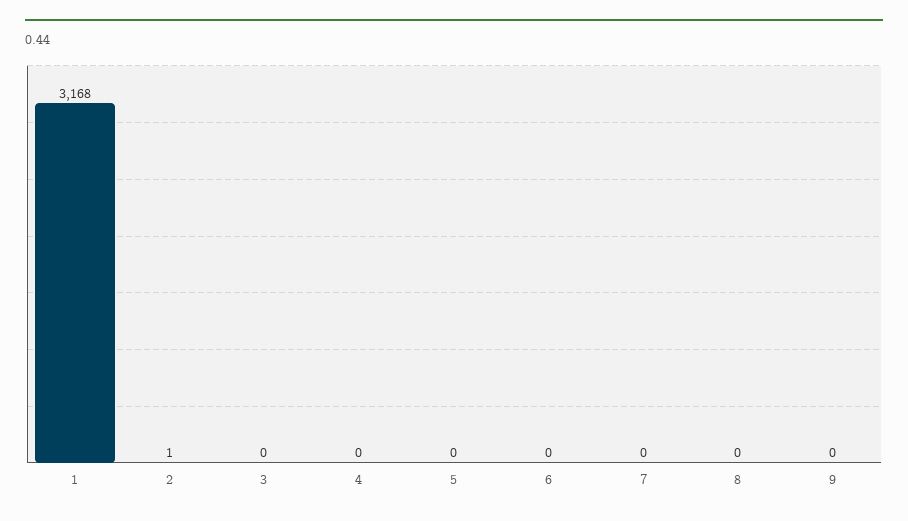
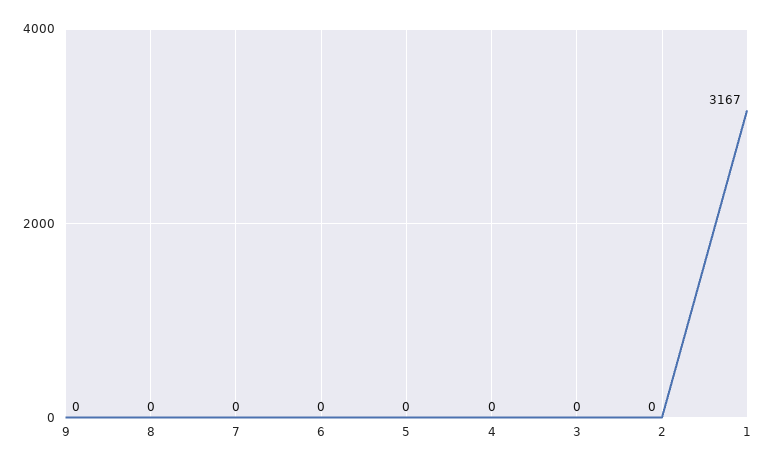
  {
-   "1": 3168,
+   "1": 3167,
-   "2": 1,
+   "2": 0,
    "3": 0,
    "4": 0,
    "5": 0,
    "6": 0,
    "7": 0,
    "8": 0,
    "9": 0
  }

